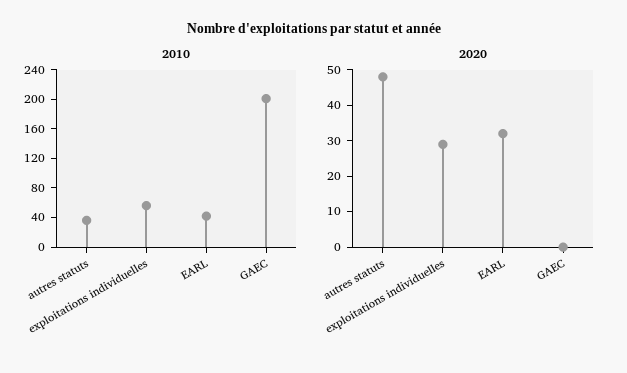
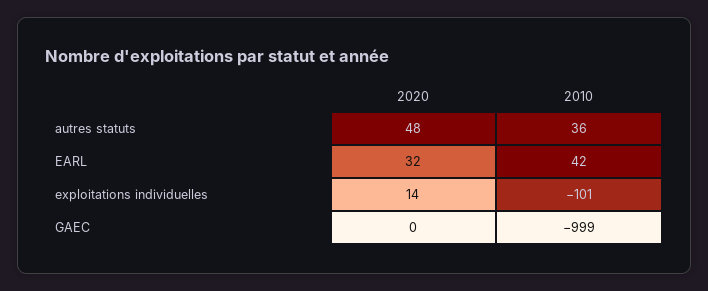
  {
    "2010": {
      "autres statuts": 36,
-     "exploitations individuelles": 60,
+     "exploitations individuelles": -101,
      "EARL": 42,
-     "GAEC": 200
+     "GAEC": -999
    },
    "2020": {
      "autres statuts": 48,
-     "exploitations individuelles": 30,
+     "exploitations individuelles": 14,
      "EARL": 32,
      "GAEC": 0
    }
  }

